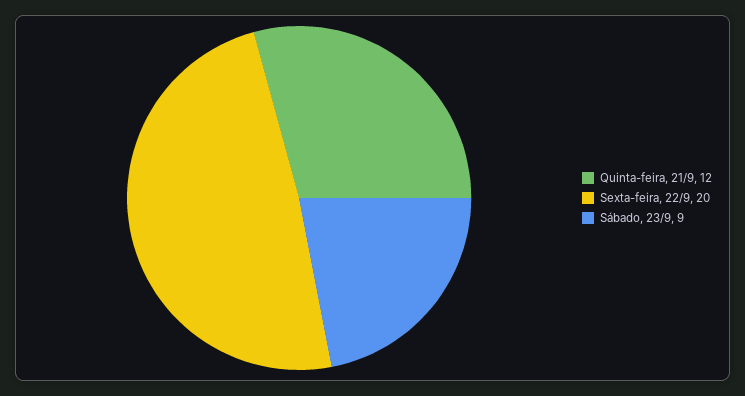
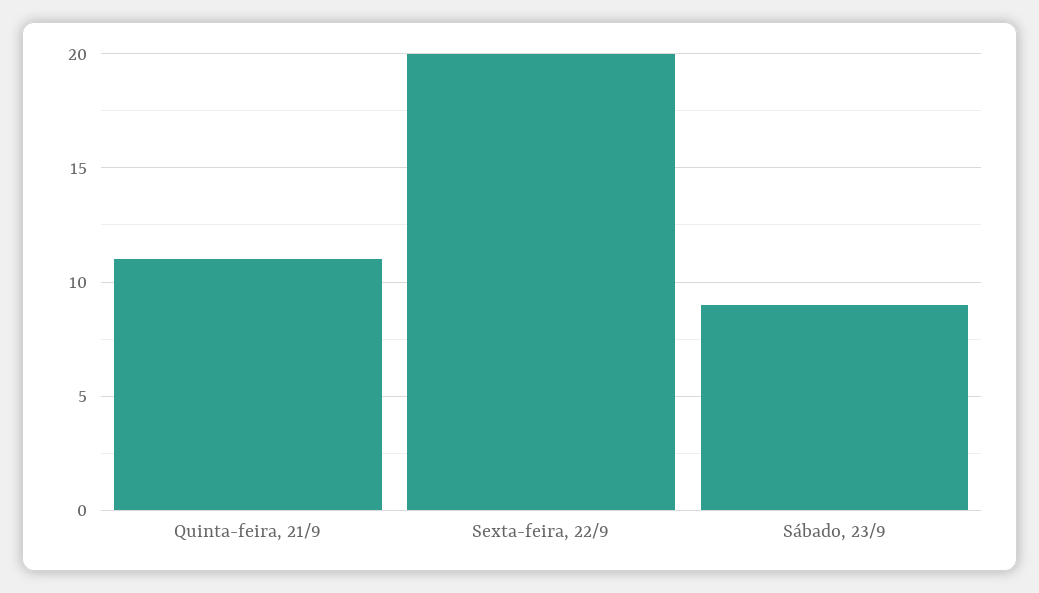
  {
-   "Quinta-feira, 21/9": 12,
+   "Quinta-feira, 21/9": 11,
    "Sexta-feira, 22/9": 20,
    "Sábado, 23/9": 9
  }

